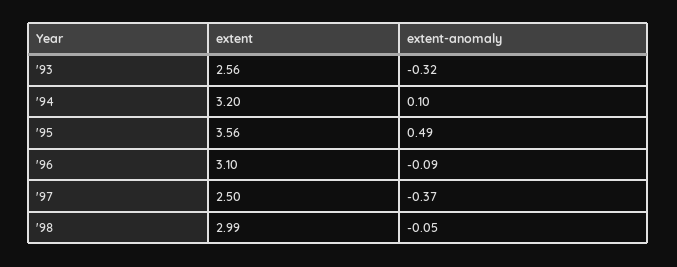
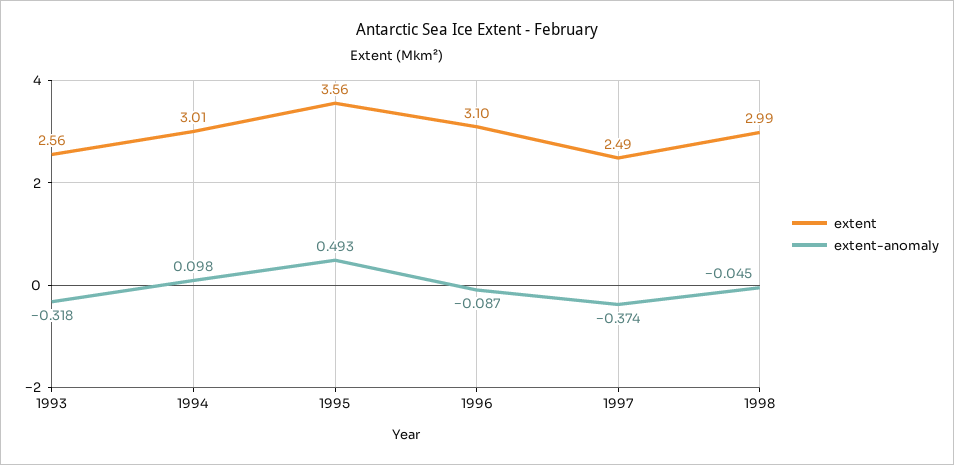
  {
    "extent": {
      "'93": 2.56,
-     "'94": 3.2,
+     "'94": 3.01,
      "'95": 3.56,
      "'96": 3.1,
-     "'97": 2.5,
+     "'97": 2.49,
      "'98": 2.99
    },
    "extent-anomaly": {
      "'93": -0.318,
      "'94": 0.098,
      "'95": 0.493,
      "'96": -0.087,
      "'97": -0.374,
      "'98": -0.045
    }
  }

